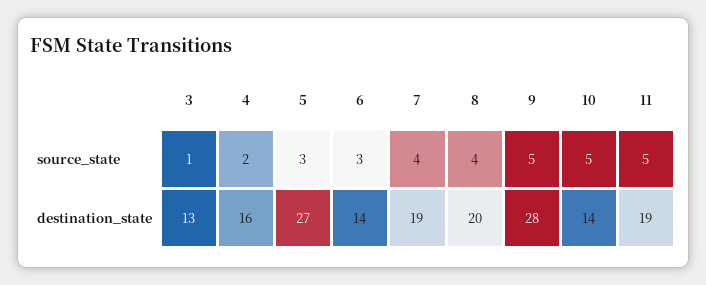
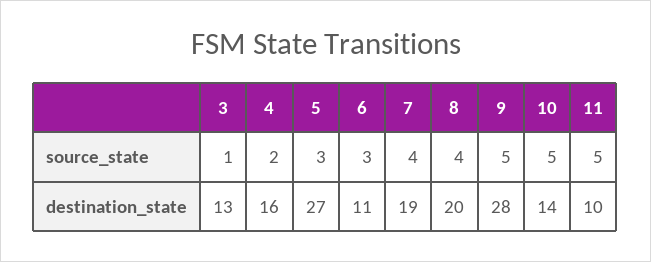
  {
    "3": {
      "source_state": 1,
      "destination_state": 13
    },
    "4": {
      "source_state": 2,
      "destination_state": 16
    },
    "5": {
      "source_state": 3,
      "destination_state": 27
    },
    "6": {
      "source_state": 3,
-     "destination_state": 14
+     "destination_state": 11
    },
    "7": {
      "source_state": 4,
      "destination_state": 19
    },
    "8": {
      "source_state": 4,
      "destination_state": 20
    },
    "9": {
      "source_state": 5,
      "destination_state": 28
    },
    "10": {
      "source_state": 5,
      "destination_state": 14
    },
    "11": {
      "source_state": 5,
-     "destination_state": 19
+     "destination_state": 10
    }
  }

